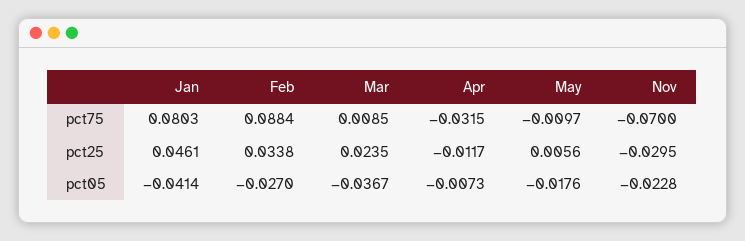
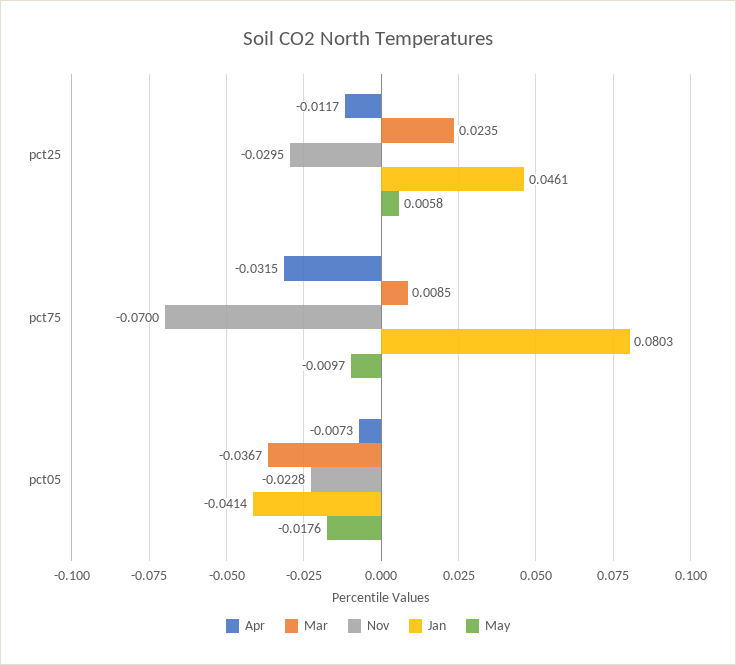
  {
    "Jan": {
      "pct75": 0.0803,
      "pct25": 0.0461,
      "pct05": -0.0414
    },
-   "Feb": {
-     "pct75": 0.0884,
-     "pct25": 0.0338,
-     "pct05": -0.027
-   },
    "Mar": {
      "pct75": 0.0085,
      "pct25": 0.0235,
      "pct05": -0.0367
    },
    "Apr": {
      "pct75": -0.0315,
      "pct25": -0.0117,
      "pct05": -0.0073
    },
    "May": {
      "pct75": -0.0097,
-     "pct25": 0.0056,
+     "pct25": 0.0058,
      "pct05": -0.0176
    },
    "Nov": {
      "pct75": -0.07,
      "pct25": -0.0295,
      "pct05": -0.0228
    }
  }

